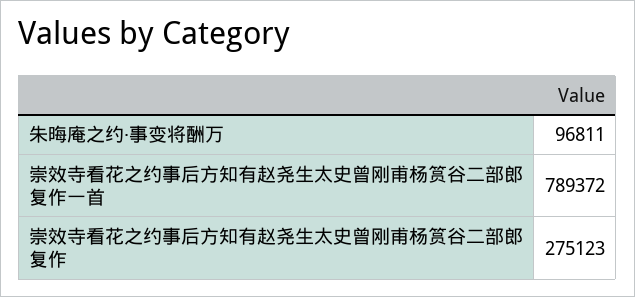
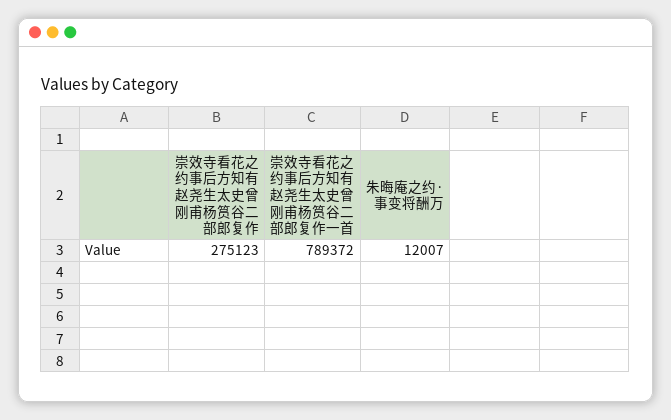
  {
-   "朱晦庵之约·事变将酬万": 96811,
+   "朱晦庵之约·事变将酬万": 12007,
    "崇效寺看花之约事后方知有赵尧生太史曾刚甫杨筼谷二部郎复作一首": 789372,
    "崇效寺看花之约事后方知有赵尧生太史曾刚甫杨筼谷二部郎复作": 275123
  }

